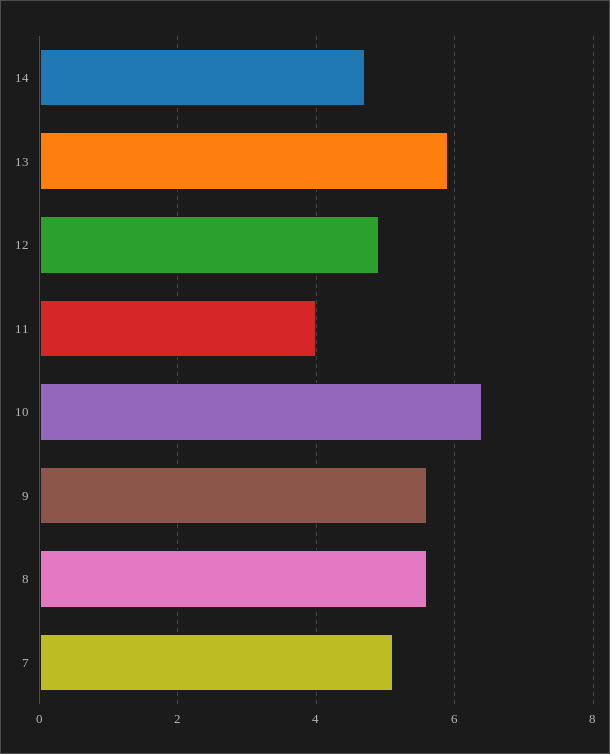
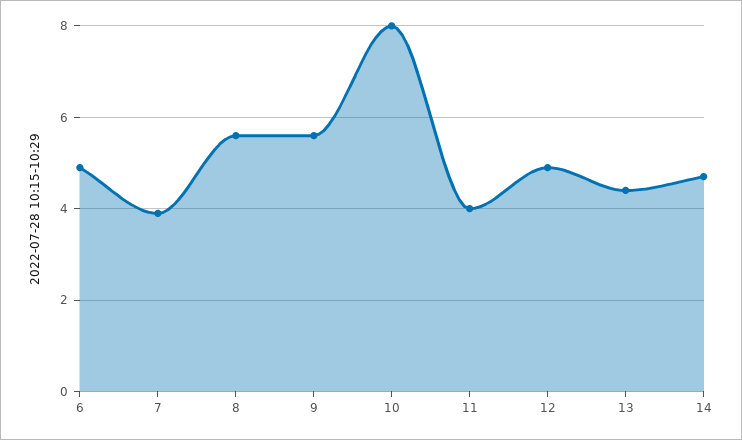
  {
    "14": 4.5,
-   "13": 6,
+   "13": 4.5,
    "12": 5,
    "11": 4,
-   "10": 6.5,
+   "10": 8,
    "9": 5.5,
    "8": 5.5,
-   "7": 5
+   "7": 4,
+   "6": 5
  }

